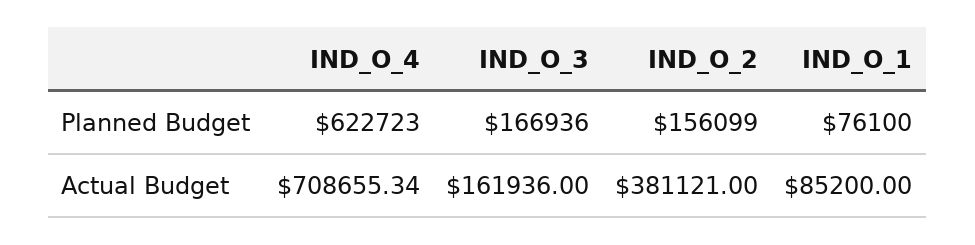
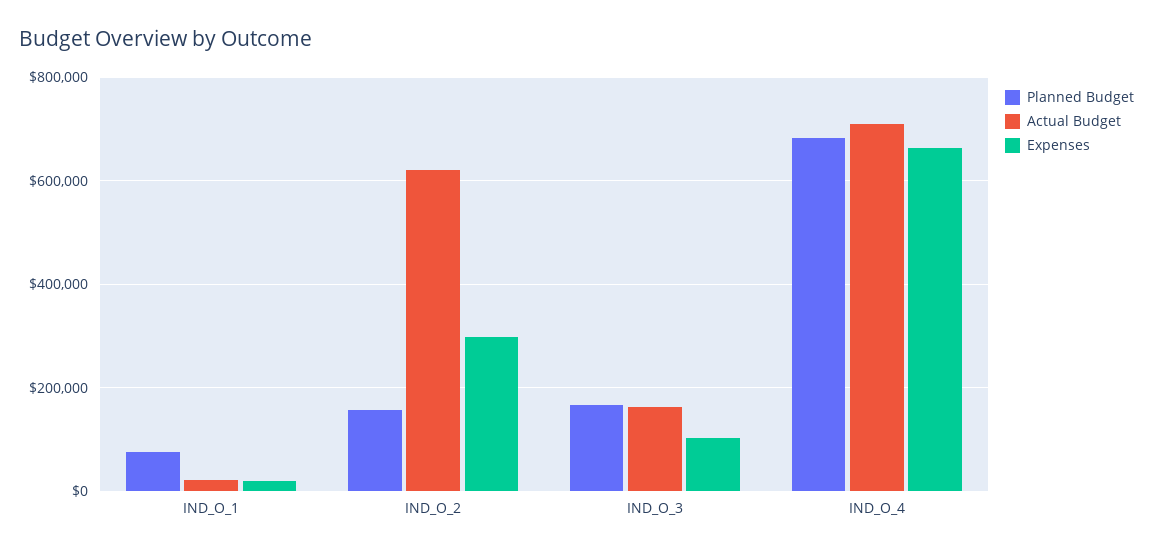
  {
    "Planned Budget": {
-     "IND_O_4": 622723,
+     "IND_O_4": 680000,
      "IND_O_3": 166936,
      "IND_O_2": 156099,
      "IND_O_1": 76100
    },
    "Actual Budget": {
      "IND_O_4": 708655.34,
      "IND_O_3": 161936,
-     "IND_O_2": 381121,
+     "IND_O_2": 620000,
-     "IND_O_1": 85200
+     "IND_O_1": 20000
-   }
+   },
+   "Expenses": {
+     "IND_O_1": 20000,
+     "IND_O_2": 300000,
+     "IND_O_3": 100000,
+     "IND_O_4": 660000
+   }
  }

